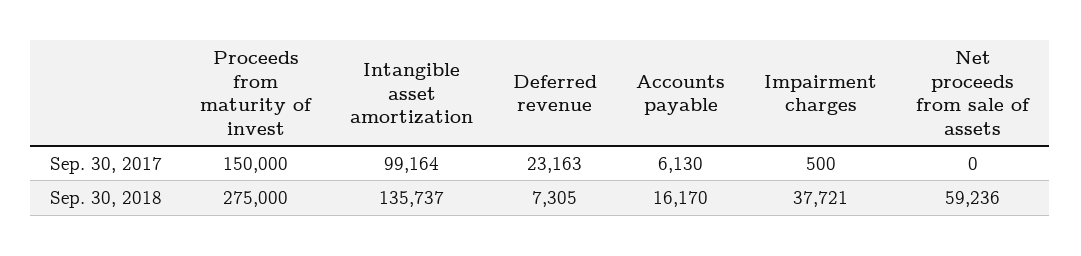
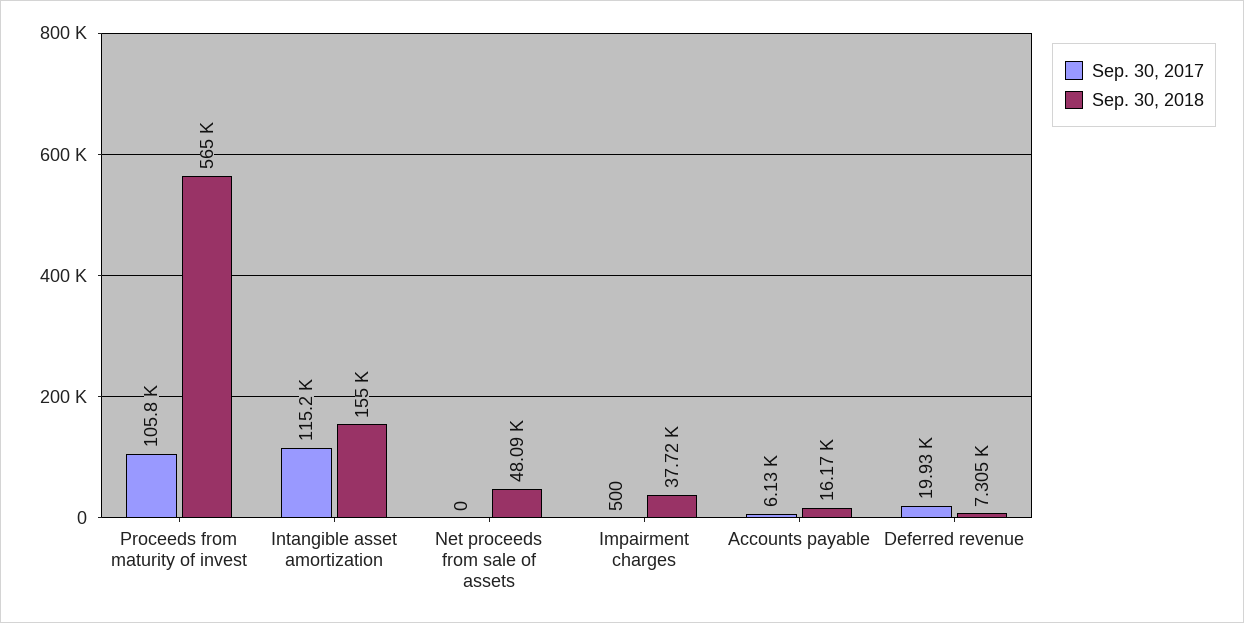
  {
    "Sep. 30, 2017": {
-     "Proceeds from maturity of invest": 150000,
+     "Proceeds from maturity of invest": 105800,
-     "Intangible asset amortization": 99164,
+     "Intangible asset amortization": 115200,
-     "Deferred revenue": 23163,
+     "Deferred revenue": 19930,
      "Accounts payable": 6130,
      "Impairment charges": 500,
      "Net proceeds from sale of assets": 0
    },
    "Sep. 30, 2018": {
-     "Proceeds from maturity of invest": 275000,
+     "Proceeds from maturity of invest": 565000,
-     "Intangible asset amortization": 135737,
+     "Intangible asset amortization": 155000,
      "Deferred revenue": 7305,
      "Accounts payable": 16170,
      "Impairment charges": 37721,
-     "Net proceeds from sale of assets": 59236
+     "Net proceeds from sale of assets": 48090
    }
  }

